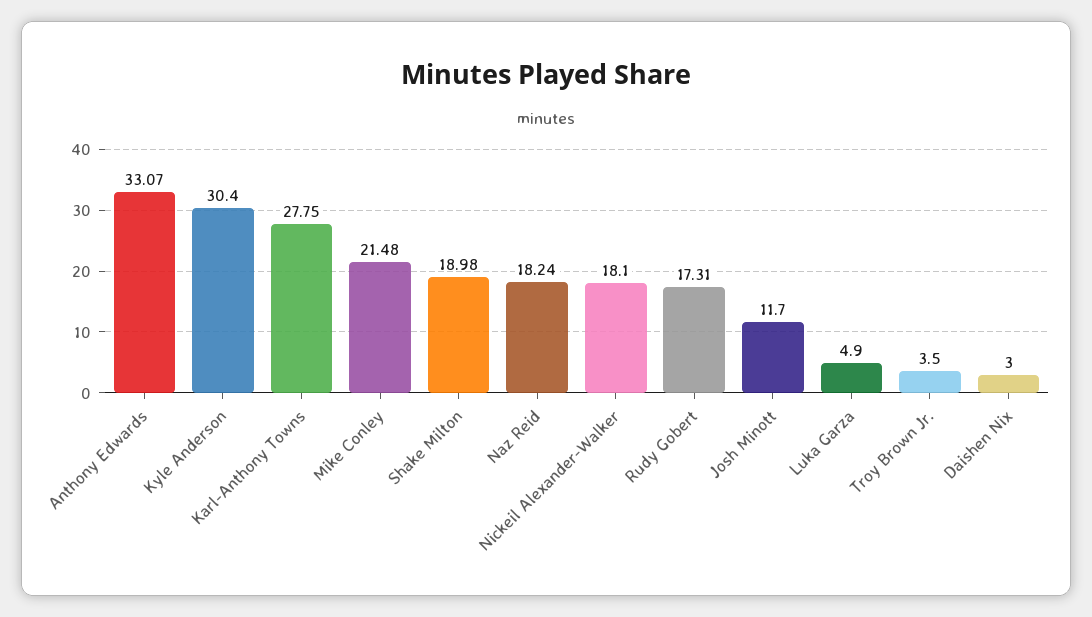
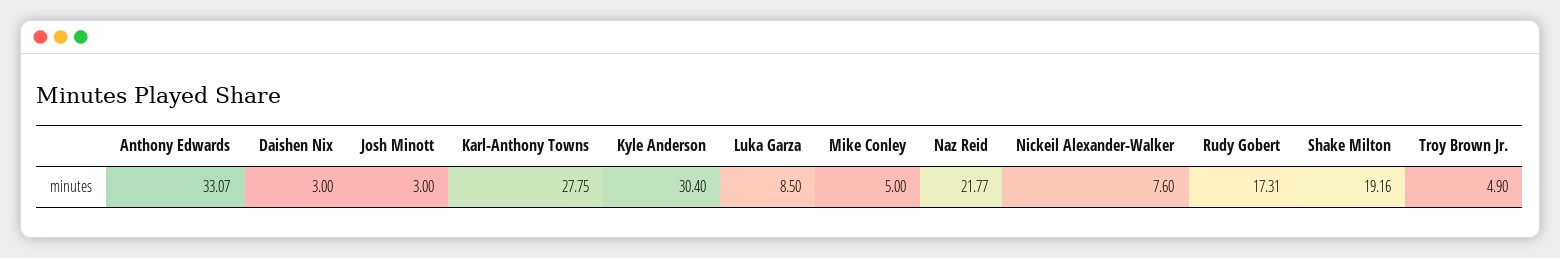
  {
    "Anthony Edwards": 33.07,
    "Kyle Anderson": 30.4,
    "Karl-Anthony Towns": 27.75,
-   "Mike Conley": 21.48,
+   "Mike Conley": 5,
-   "Shake Milton": 18.98,
+   "Shake Milton": 19.16,
-   "Naz Reid": 18.24,
+   "Naz Reid": 21.77,
-   "Nickeil Alexander-Walker": 18.1,
+   "Nickeil Alexander-Walker": 7.6,
    "Rudy Gobert": 17.31,
-   "Josh Minott": 11.7,
+   "Josh Minott": 3,
-   "Luka Garza": 4.9,
+   "Luka Garza": 8.5,
-   "Troy Brown Jr.": 3.5,
+   "Troy Brown Jr.": 4.9,
    "Daishen Nix": 3
  }

